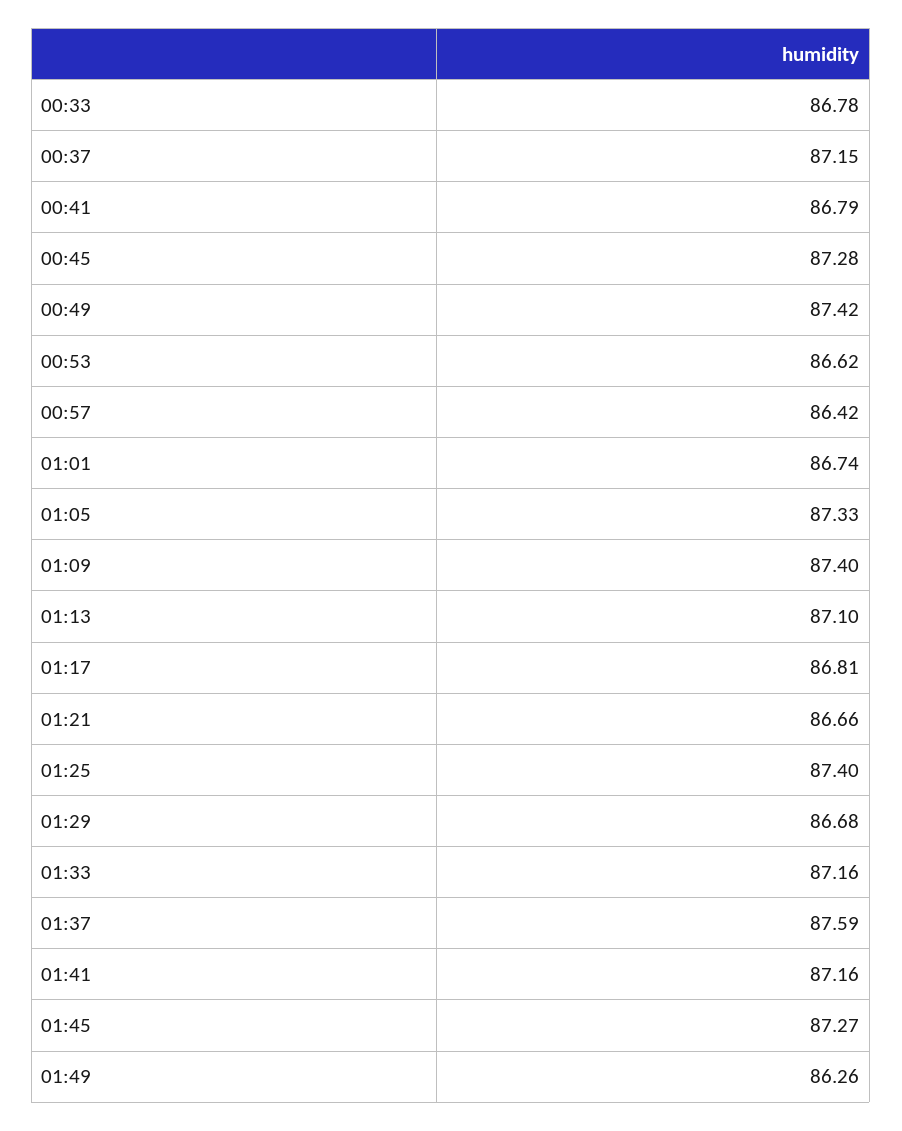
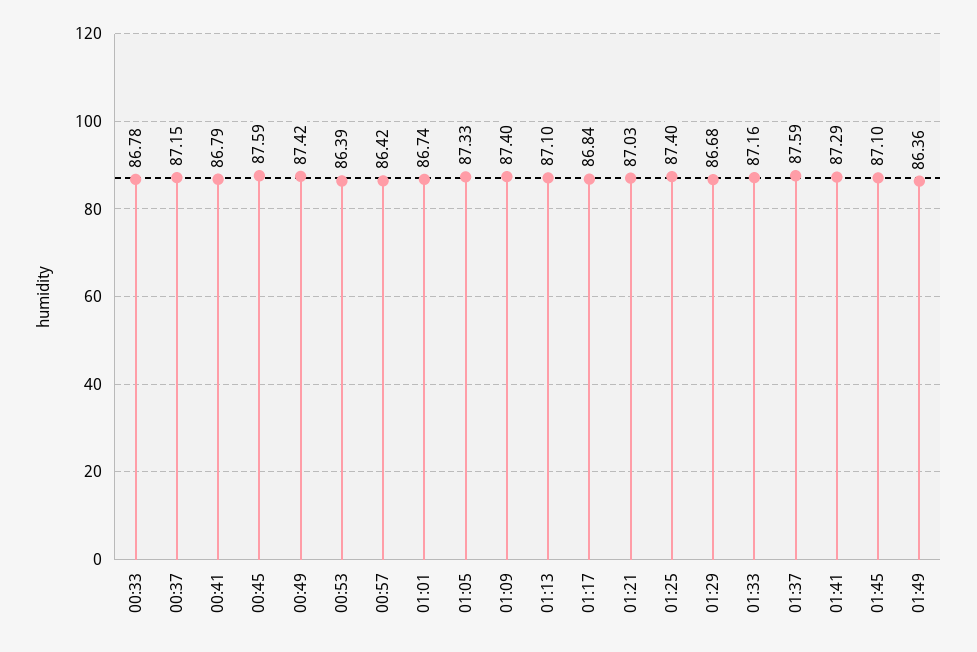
  {
    "00:33": 86.78,
    "00:37": 87.15,
    "00:41": 86.79,
-   "00:45": 87.28,
+   "00:45": 87.59,
    "00:49": 87.42,
-   "00:53": 86.62,
+   "00:53": 86.39,
    "00:57": 86.42,
    "01:01": 86.74,
    "01:05": 87.33,
    "01:09": 87.4,
    "01:13": 87.1,
-   "01:17": 86.81,
+   "01:17": 86.84,
-   "01:21": 86.66,
+   "01:21": 87.03,
    "01:25": 87.4,
    "01:29": 86.68,
    "01:33": 87.16,
    "01:37": 87.59,
-   "01:41": 87.16,
+   "01:41": 87.29,
-   "01:45": 87.27,
+   "01:45": 87.1,
-   "01:49": 86.26
+   "01:49": 86.36
  }

